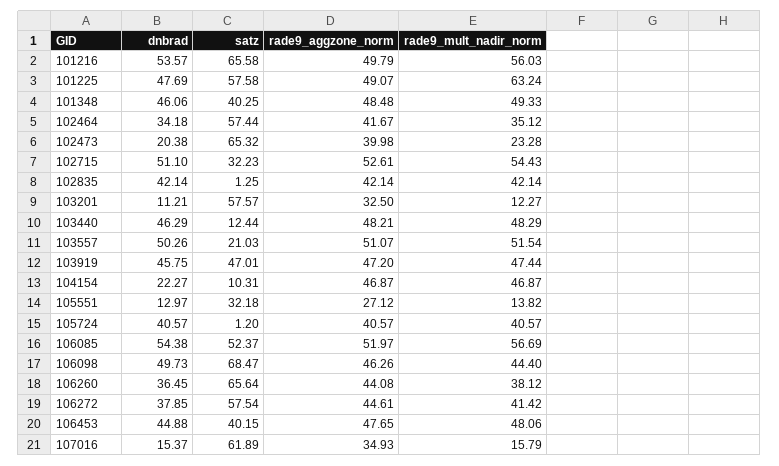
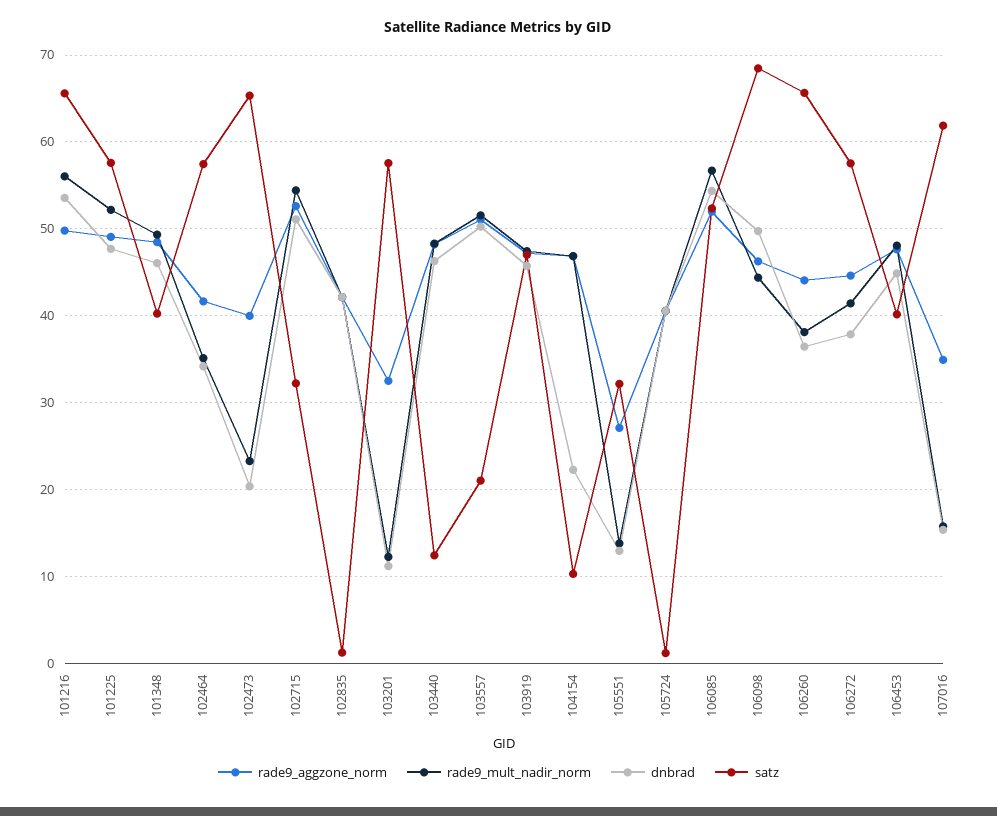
  {
    "dnbrad": {
      "101216": 53.57,
      "101225": 47.69,
      "101348": 46.06,
      "102464": 34.18,
      "102473": 20.38,
      "102715": 51.1,
      "102835": 42.14,
      "103201": 11.21,
      "103440": 46.29,
      "103557": 50.26,
      "103919": 45.75,
      "104154": 22.27,
      "105551": 12.97,
      "105724": 40.57,
      "106085": 54.38,
      "106098": 49.73,
      "106260": 36.45,
      "106272": 37.85,
      "106453": 44.88,
      "107016": 15.37
    },
    "satz": {
      "101216": 65.58,
      "101225": 57.58,
      "101348": 40.25,
      "102464": 57.44,
      "102473": 65.32,
      "102715": 32.23,
      "102835": 1.25,
      "103201": 57.57,
      "103440": 12.44,
      "103557": 21.03,
      "103919": 47.01,
      "104154": 10.31,
      "105551": 32.18,
      "105724": 1.2,
      "106085": 52.37,
      "106098": 68.47,
      "106260": 65.64,
      "106272": 57.54,
      "106453": 40.15,
      "107016": 61.89
    },
    "rade9_aggzone_norm": {
      "101216": 49.79,
      "101225": 49.07,
      "101348": 48.48,
      "102464": 41.67,
      "102473": 39.98,
      "102715": 52.61,
      "102835": 42.14,
      "103201": 32.5,
      "103440": 48.21,
      "103557": 51.07,
      "103919": 47.2,
      "104154": 46.87,
      "105551": 27.12,
      "105724": 40.57,
      "106085": 51.97,
      "106098": 46.26,
      "106260": 44.08,
      "106272": 44.61,
      "106453": 47.65,
      "107016": 34.93
    },
    "rade9_mult_nadir_norm": {
      "101216": 56.03,
-     "101225": 63.24,
+     "101225": 52,
      "101348": 49.33,
      "102464": 35.12,
      "102473": 23.28,
      "102715": 54.43,
      "102835": 42.14,
      "103201": 12.27,
      "103440": 48.29,
      "103557": 51.54,
      "103919": 47.44,
      "104154": 46.87,
      "105551": 13.82,
      "105724": 40.57,
      "106085": 56.69,
      "106098": 44.4,
      "106260": 38.12,
      "106272": 41.42,
      "106453": 48.06,
      "107016": 15.79
    }
  }

